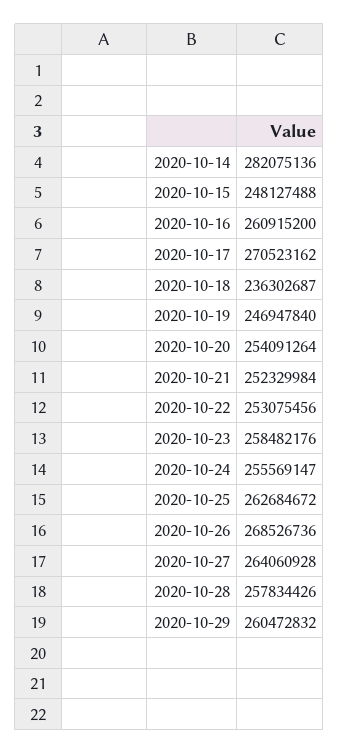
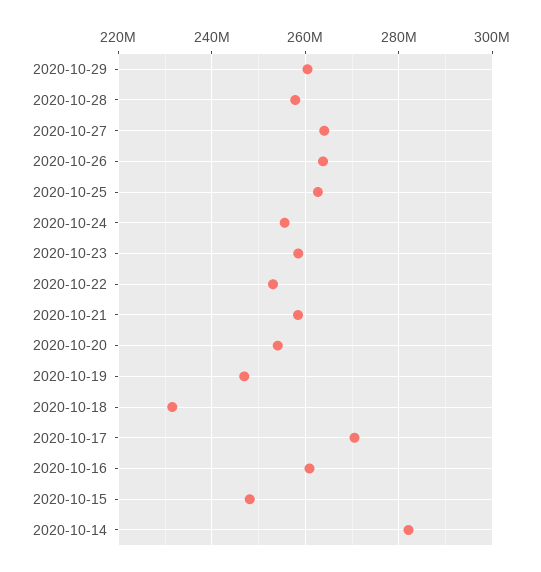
  {
    "2020-10-14": 282075136,
    "2020-10-15": 248127488,
    "2020-10-16": 260915200,
    "2020-10-17": 270523162,
-   "2020-10-18": 236302687,
+   "2020-10-18": 232000000,
    "2020-10-19": 246947840,
    "2020-10-20": 254091264,
-   "2020-10-21": 252329984,
+   "2020-10-21": 258000000,
    "2020-10-22": 253075456,
    "2020-10-23": 258482176,
    "2020-10-24": 255569147,
    "2020-10-25": 262684672,
-   "2020-10-26": 268526736,
+   "2020-10-26": 264000000,
    "2020-10-27": 264060928,
    "2020-10-28": 257834426,
    "2020-10-29": 260472832
  }

